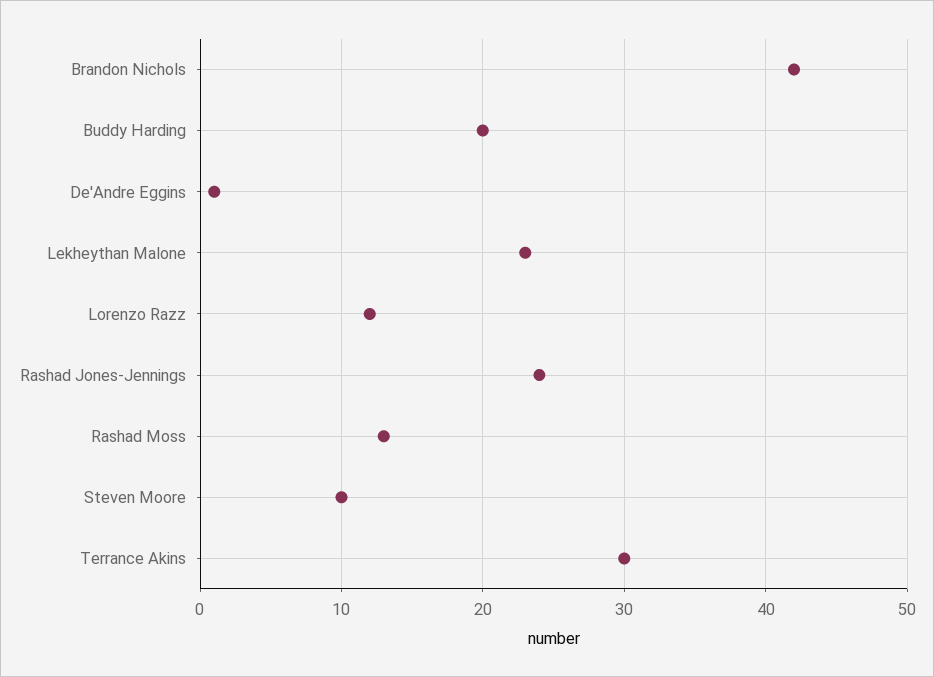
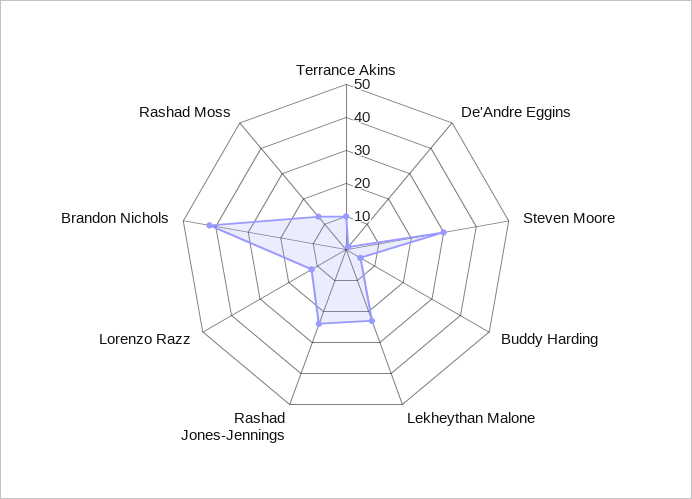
  {
    "Brandon Nichols": 42,
-   "Buddy Harding": 20,
+   "Buddy Harding": 5,
    "De'Andre Eggins": 1,
    "Lekheythan Malone": 23,
    "Lorenzo Razz": 12,
    "Rashad Jones-Jennings": 24,
    "Rashad Moss": 13,
-   "Steven Moore": 10,
+   "Steven Moore": 30,
-   "Terrance Akins": 30
+   "Terrance Akins": 10
  }

